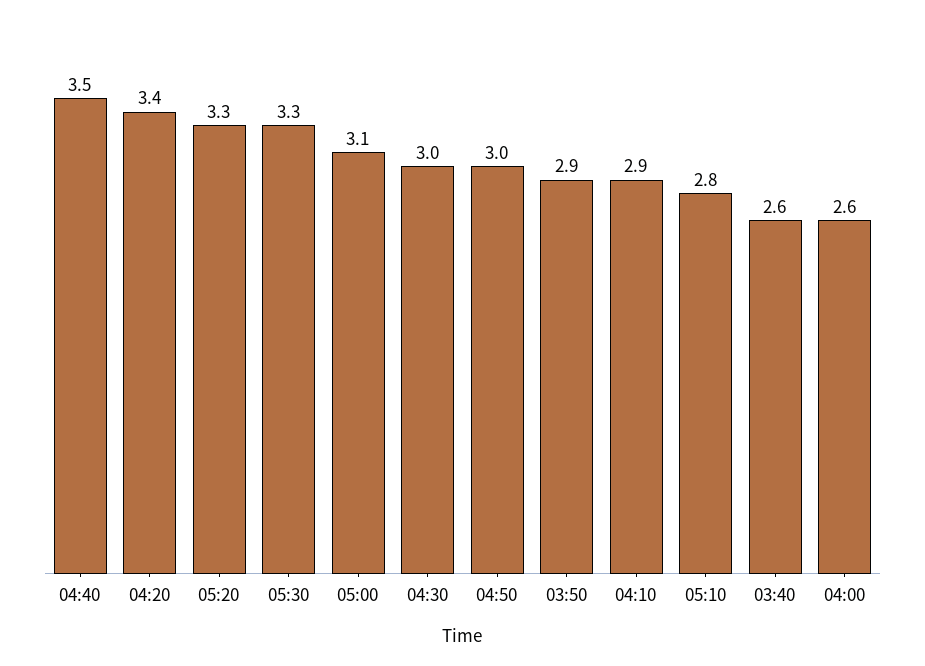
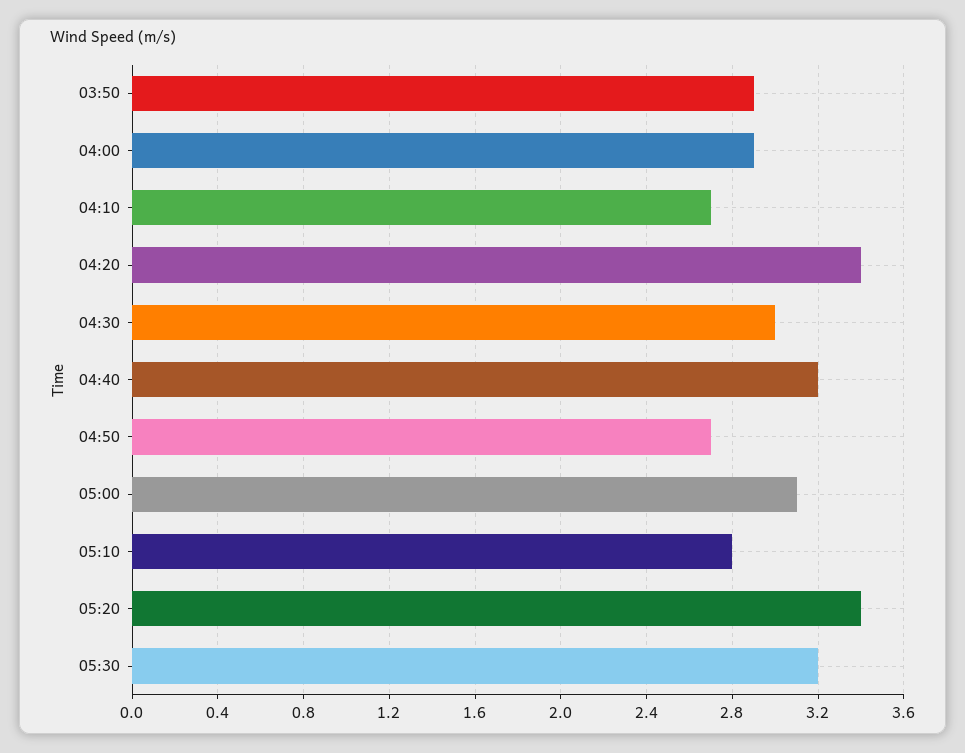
  {
-   "04:40": 3.5,
+   "04:40": 3.2,
    "04:20": 3.4,
-   "05:20": 3.3,
+   "05:20": 3.4,
-   "05:30": 3.3,
+   "05:30": 3.2,
    "05:00": 3.1,
    "04:30": 3,
-   "04:50": 3,
+   "04:50": 2.7,
    "03:50": 2.9,
-   "04:10": 2.9,
+   "04:10": 2.7,
    "05:10": 2.8,
-   "03:40": 2.6,
-   "04:00": 2.6
+   "04:00": 2.9
  }

